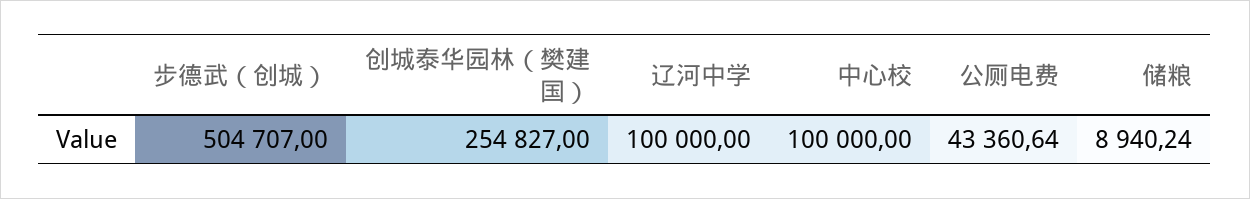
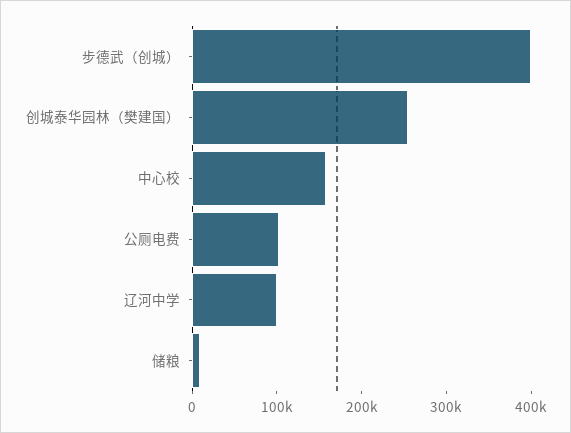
  {
-   "步德武（创城）": 504707,
+   "步德武（创城）": 400000,
    "创城泰华园林（樊建国）": 254827,
    "辽河中学": 100000,
-   "中心校": 100000,
+   "中心校": 160000,
-   "公厕电费": 43360.64,
+   "公厕电费": 100000,
    "储粮": 8940.24
  }

